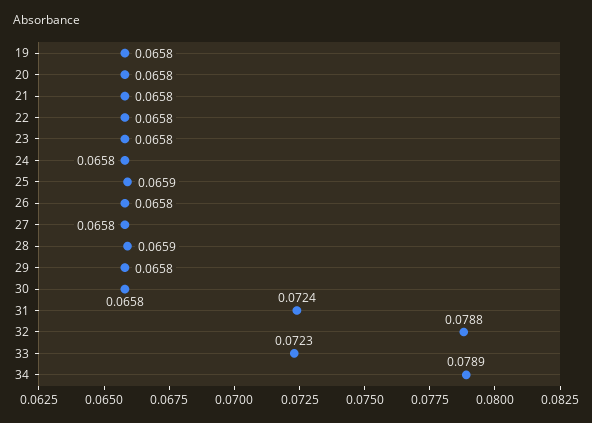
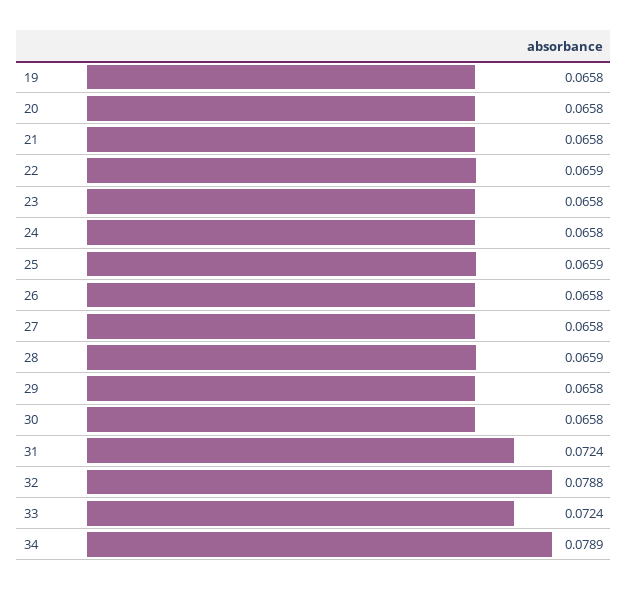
  {
    "19": 0.0658,
    "20": 0.0658,
    "21": 0.0658,
-   "22": 0.0658,
+   "22": 0.0659,
    "23": 0.0658,
    "24": 0.0658,
    "25": 0.0659,
    "26": 0.0658,
    "27": 0.0658,
    "28": 0.0659,
    "29": 0.0658,
    "30": 0.0658,
    "31": 0.0724,
    "32": 0.0788,
-   "33": 0.0723,
+   "33": 0.0724,
    "34": 0.0789
  }

